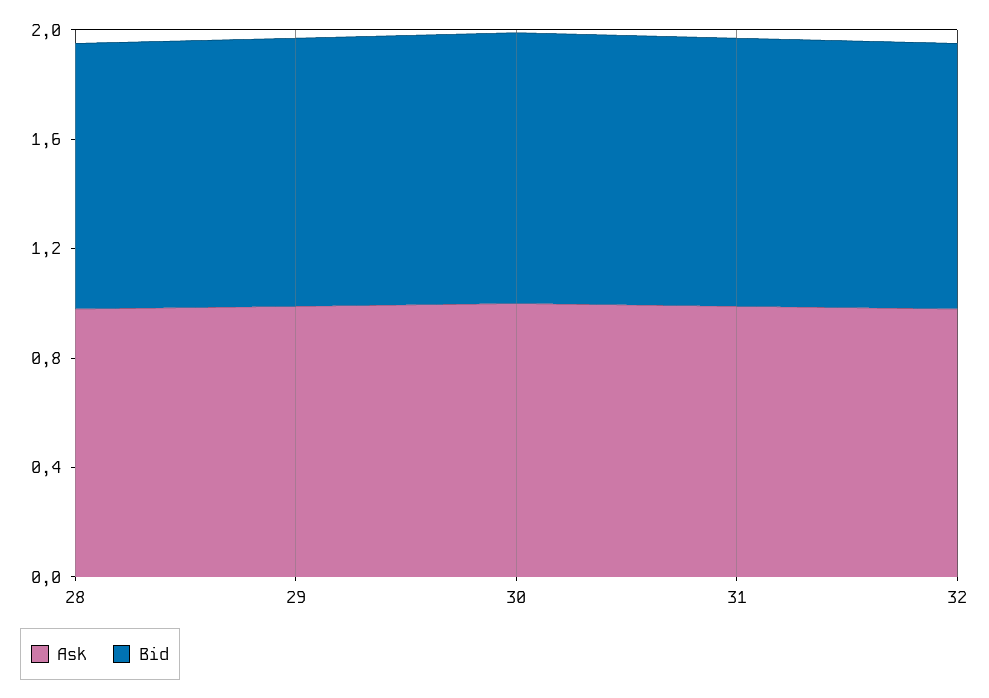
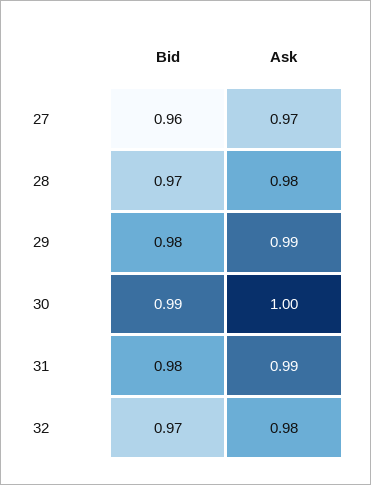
  {
    "Ask": {
      "28": 0.98,
      "29": 0.99,
      "30": 1,
      "31": 0.99,
-     "32": 0.98
+     "32": 0.98,
+     "27": 0.97
    },
    "Bid": {
      "28": 0.97,
      "29": 0.98,
      "30": 0.99,
      "31": 0.98,
-     "32": 0.97
+     "32": 0.97,
+     "27": 0.96
    }
  }

